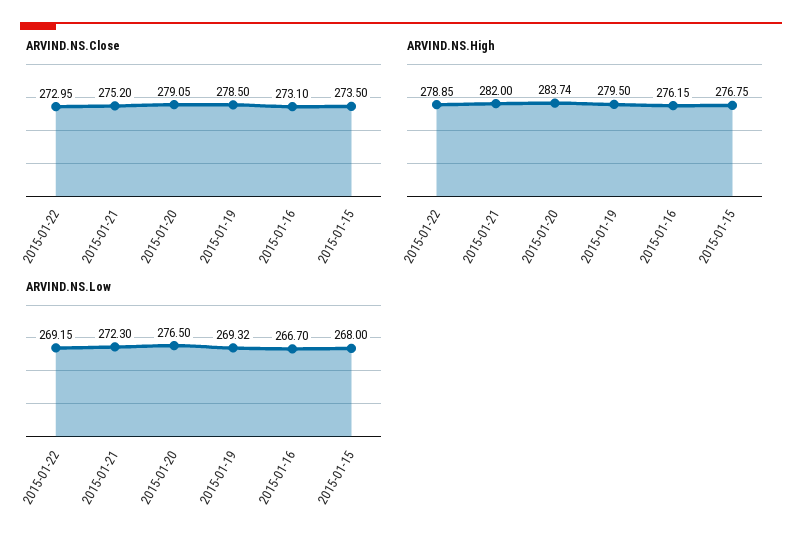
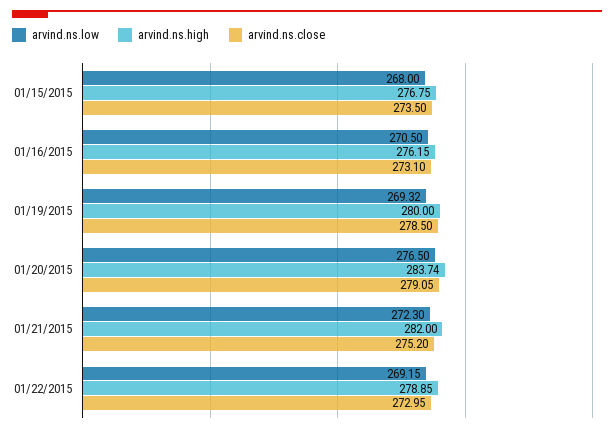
  {
    "ARVIND.NS.Close": {
      "2015-01-22": 272.95,
      "2015-01-21": 275.2,
      "2015-01-20": 279.05,
      "2015-01-19": 278.5,
      "2015-01-16": 273.1,
      "2015-01-15": 273.5
    },
    "ARVIND.NS.High": {
      "2015-01-22": 278.85,
      "2015-01-21": 282,
      "2015-01-20": 283.74,
-     "2015-01-19": 279.5,
+     "2015-01-19": 280,
      "2015-01-16": 276.15,
      "2015-01-15": 276.75
    },
    "ARVIND.NS.Low": {
      "2015-01-22": 269.15,
      "2015-01-21": 272.3,
      "2015-01-20": 276.5,
      "2015-01-19": 269.32,
-     "2015-01-16": 266.7,
+     "2015-01-16": 270.5,
      "2015-01-15": 268
    }
  }

